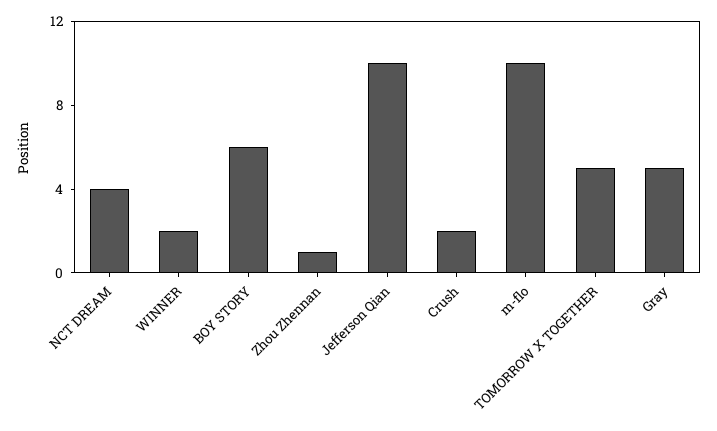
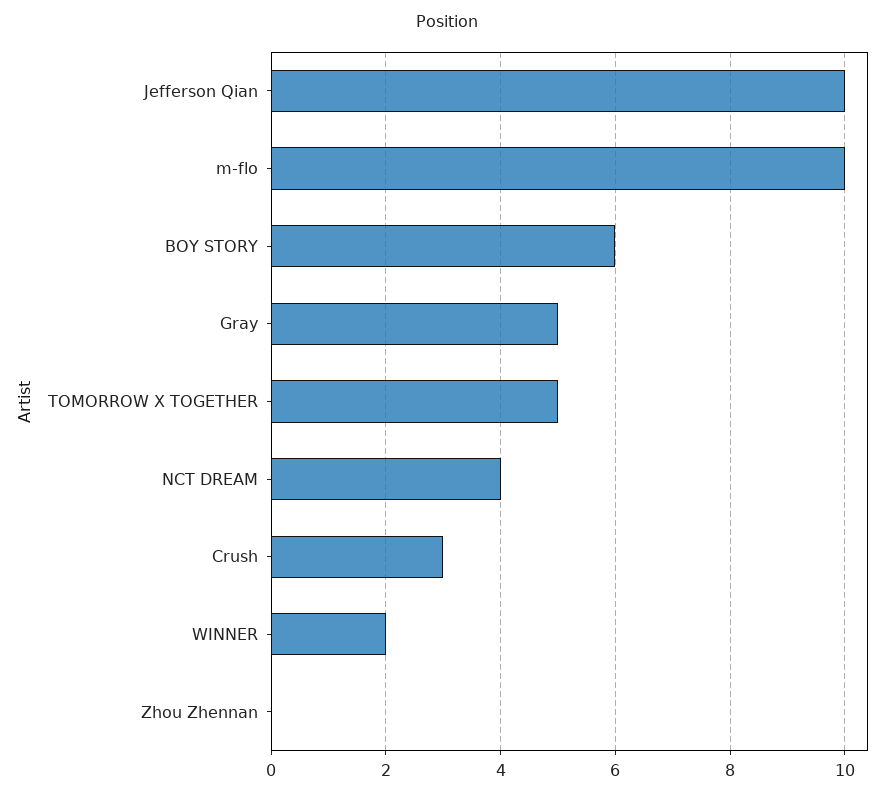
  {
    "NCT DREAM": 4,
    "WINNER": 2,
    "BOY STORY": 6,
-   "Zhou Zhennan": 1,
+   "Zhou Zhennan": 0,
    "Jefferson Qian": 10,
-   "Crush": 2,
+   "Crush": 3,
    "m-flo": 10,
    "TOMORROW X TOGETHER": 5,
    "Gray": 5
  }

